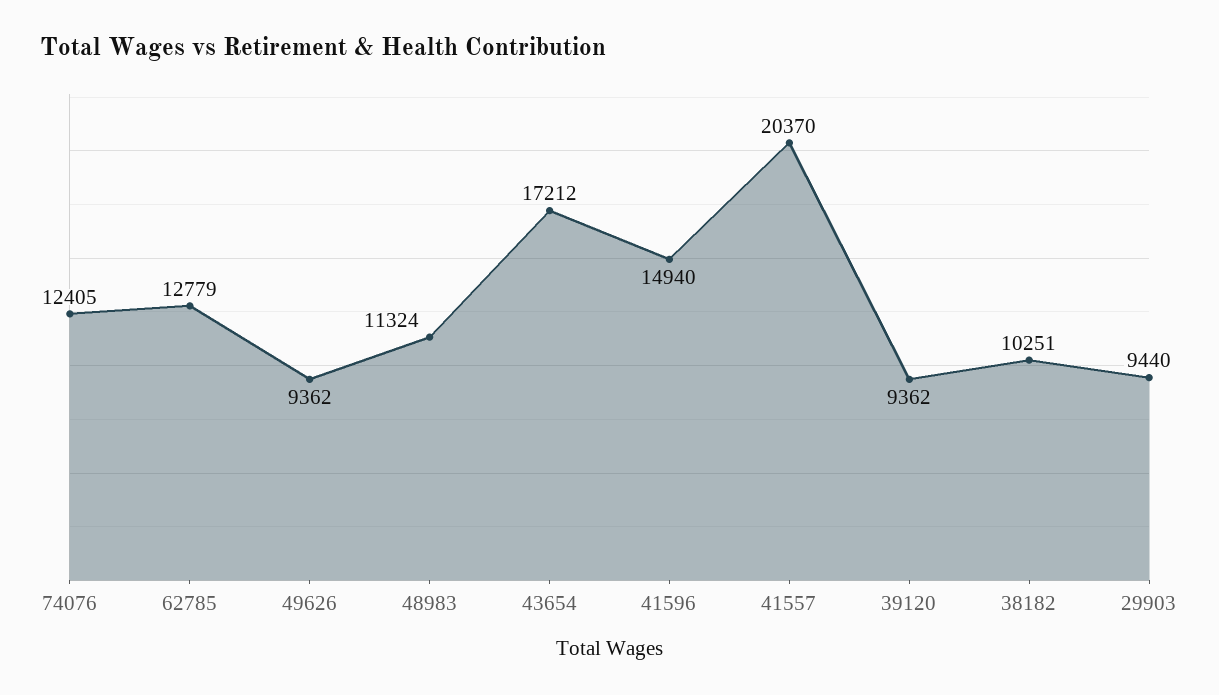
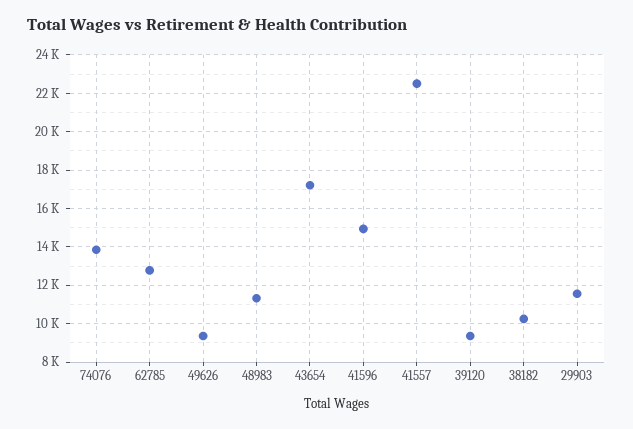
  {
-   "74076": 12405,
+   "74076": 14000,
    "62785": 12779,
    "49626": 9362,
    "48983": 11324,
    "43654": 17212,
    "41596": 14940,
-   "41557": 20370,
+   "41557": 22500,
    "39120": 9362,
    "38182": 10251,
-   "29903": 9440
+   "29903": 11500
  }

